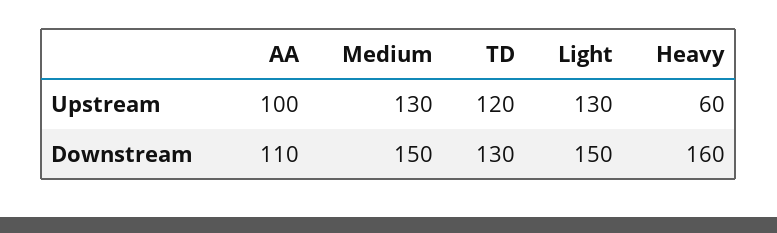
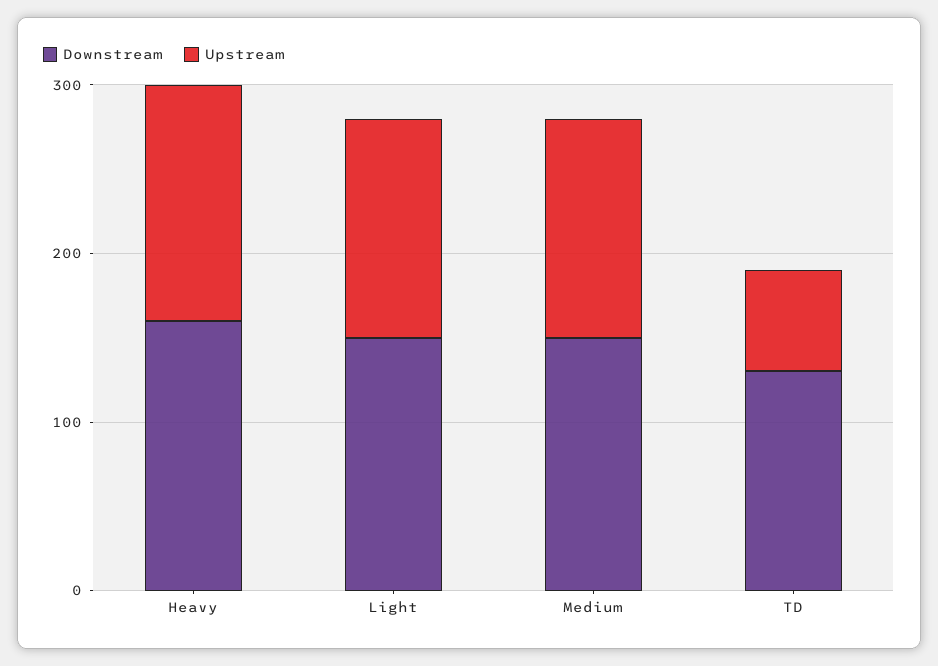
  {
    "Upstream": {
-     "AA": 100,
      "Medium": 130,
-     "TD": 120,
+     "TD": 60,
      "Light": 130,
-     "Heavy": 60
+     "Heavy": 140
    },
    "Downstream": {
-     "AA": 110,
      "Medium": 150,
      "TD": 130,
      "Light": 150,
      "Heavy": 160
    }
  }

